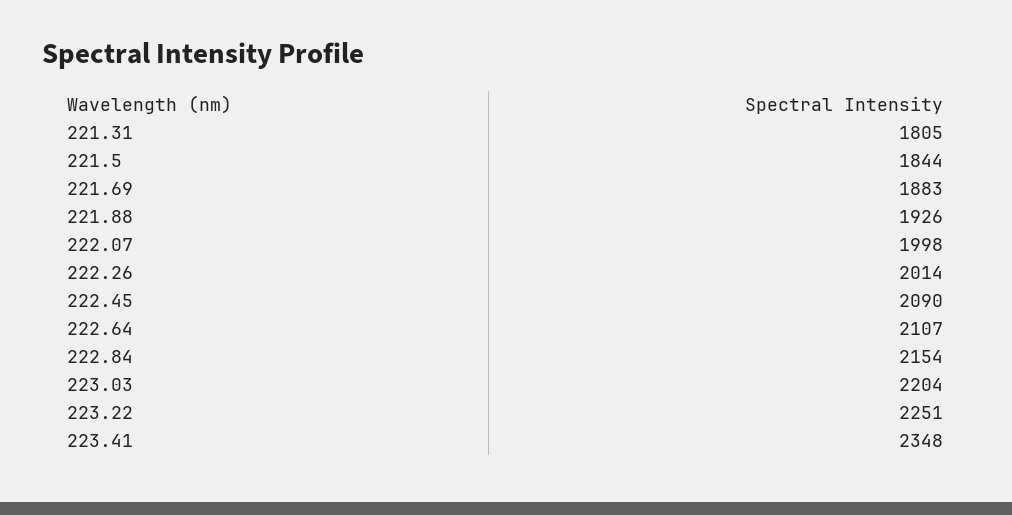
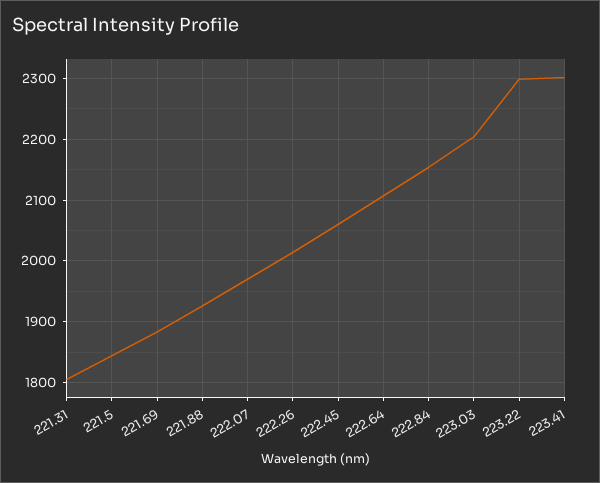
  {
    "221.31": 1805,
    "221.5": 1844,
    "221.69": 1883,
    "221.88": 1926,
-   "222.07": 1998,
+   "222.07": 1970,
    "222.26": 2014,
-   "222.45": 2090,
+   "222.45": 2060,
    "222.64": 2107,
    "222.84": 2154,
    "223.03": 2204,
-   "223.22": 2251,
+   "223.22": 2300,
-   "223.41": 2348
+   "223.41": 2300
  }

